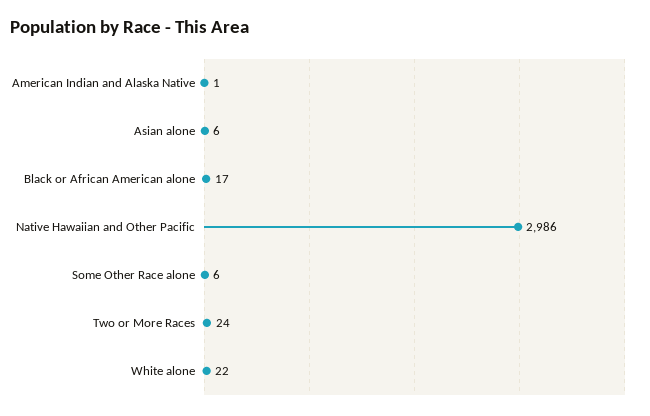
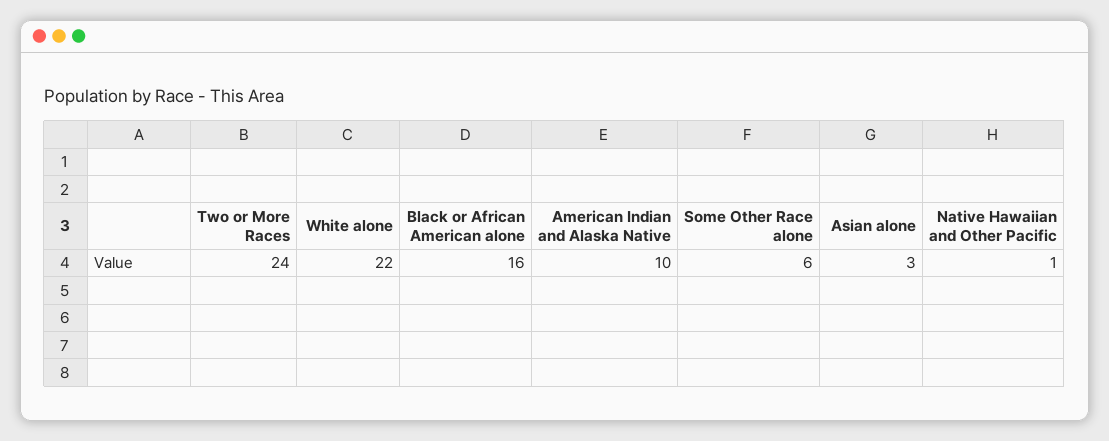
  {
-   "American Indian and Alaska Native": 1,
+   "American Indian and Alaska Native": 10,
-   "Asian alone": 6,
+   "Asian alone": 3,
-   "Black or African American alone": 17,
+   "Black or African American alone": 16,
-   "Native Hawaiian and Other Pacific": 2986,
+   "Native Hawaiian and Other Pacific": 1,
    "Some Other Race alone": 6,
    "Two or More Races": 24,
    "White alone": 22
  }

